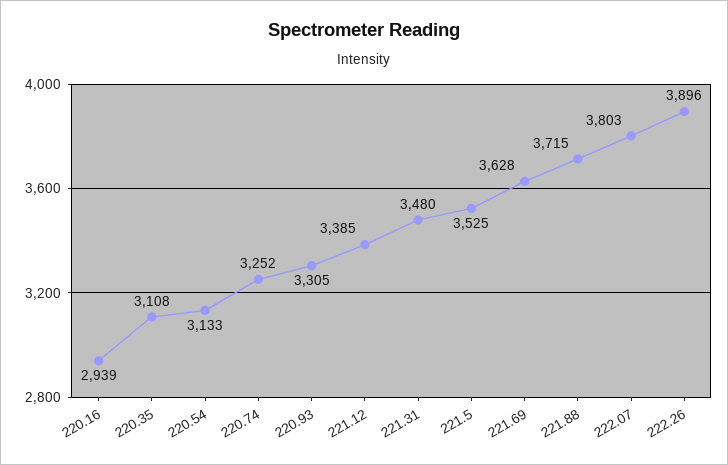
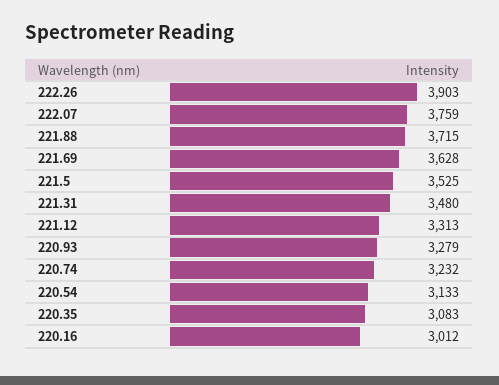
  {
-   "220.16": 2939,
+   "220.16": 3012,
-   "220.35": 3108,
+   "220.35": 3083,
    "220.54": 3133,
-   "220.74": 3252,
+   "220.74": 3232,
-   "220.93": 3305,
+   "220.93": 3279,
-   "221.12": 3385,
+   "221.12": 3313,
    "221.31": 3480,
    "221.5": 3525,
    "221.69": 3628,
    "221.88": 3715,
-   "222.07": 3803,
+   "222.07": 3759,
-   "222.26": 3896
+   "222.26": 3903
  }

